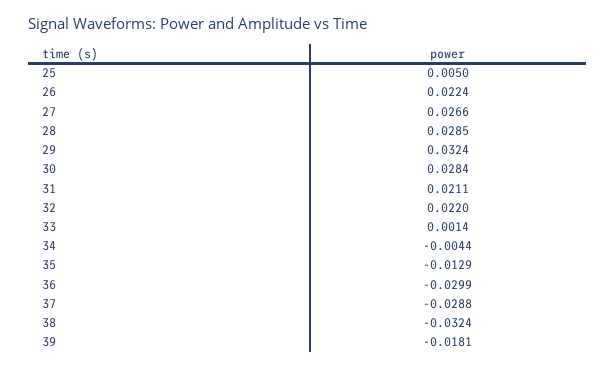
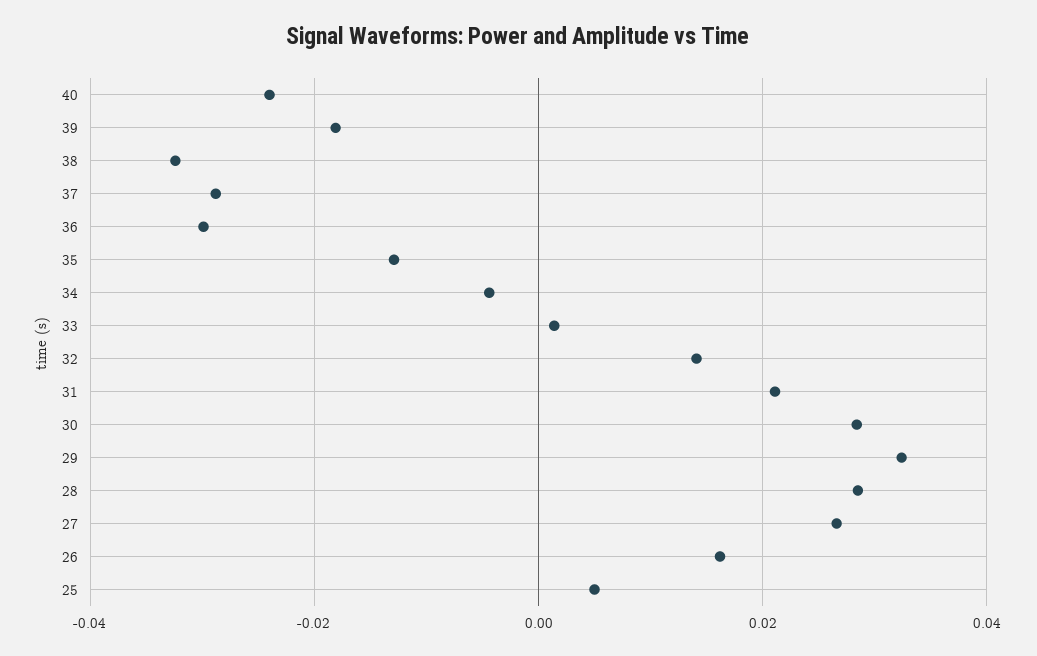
  {
    "25": 0.005,
-   "26": 0.0224,
+   "26": 0.016,
    "27": 0.0266,
    "28": 0.0285,
    "29": 0.0324,
    "30": 0.0284,
    "31": 0.0211,
-   "32": 0.022,
+   "32": 0.014,
    "33": 0.0014,
    "34": -0.0044,
    "35": -0.0129,
    "36": -0.0299,
    "37": -0.0288,
    "38": -0.0324,
-   "39": -0.0181
+   "39": -0.0181,
+   "40": -0.024
  }

